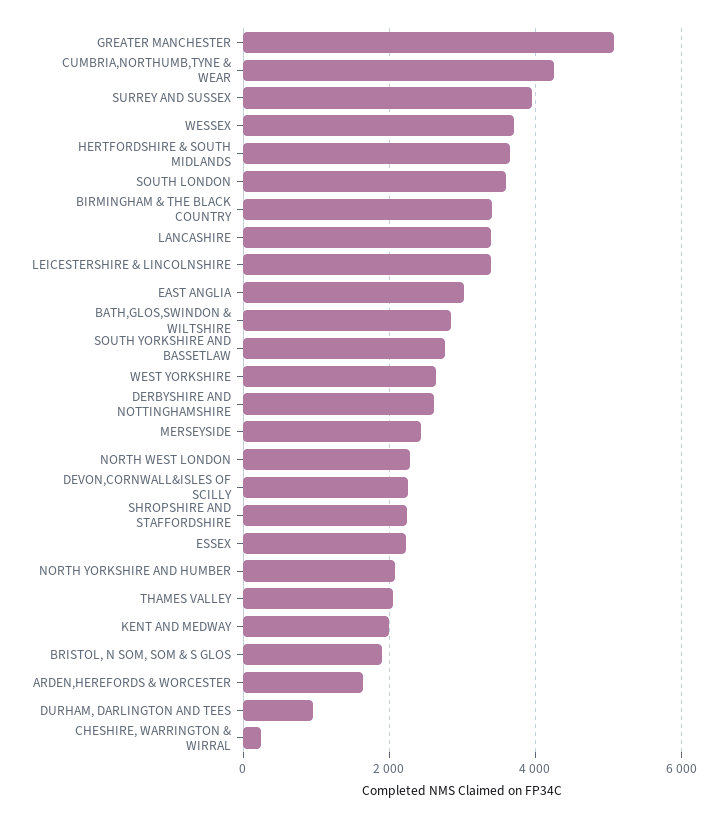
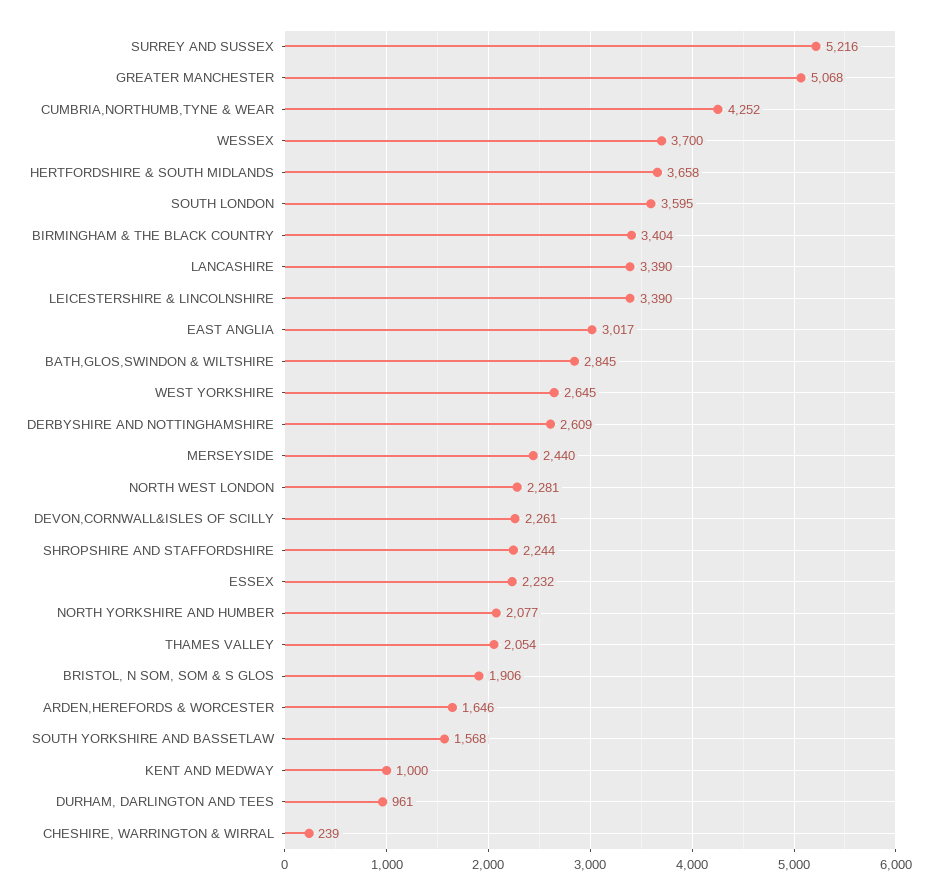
  {
    "GREATER MANCHESTER": 5068,
    "CUMBRIA,NORTHUMB,TYNE & WEAR": 4252,
-   "SURREY AND SUSSEX": 4000,
+   "SURREY AND SUSSEX": 5216,
    "WESSEX": 3700,
    "HERTFORDSHIRE & SOUTH MIDLANDS": 3658,
    "SOUTH LONDON": 3595,
    "BIRMINGHAM & THE BLACK COUNTRY": 3404,
    "LANCASHIRE": 3390,
    "LEICESTERSHIRE & LINCOLNSHIRE": 3390,
    "EAST ANGLIA": 3017,
    "BATH,GLOS,SWINDON & WILTSHIRE": 2845,
-   "SOUTH YORKSHIRE AND BASSETLAW": 2800,
+   "SOUTH YORKSHIRE AND BASSETLAW": 1568,
    "WEST YORKSHIRE": 2645,
    "DERBYSHIRE AND NOTTINGHAMSHIRE": 2609,
    "MERSEYSIDE": 2440,
    "NORTH WEST LONDON": 2281,
    "DEVON,CORNWALL&ISLES OF SCILLY": 2261,
    "SHROPSHIRE AND STAFFORDSHIRE": 2244,
    "ESSEX": 2232,
    "NORTH YORKSHIRE AND HUMBER": 2077,
    "THAMES VALLEY": 2054,
-   "KENT AND MEDWAY": 2000,
+   "KENT AND MEDWAY": 1000,
    "BRISTOL, N SOM, SOM & S GLOS": 1906,
    "ARDEN,HEREFORDS & WORCESTER": 1646,
    "DURHAM, DARLINGTON AND TEES": 961,
    "CHESHIRE, WARRINGTON & WIRRAL": 239
  }

